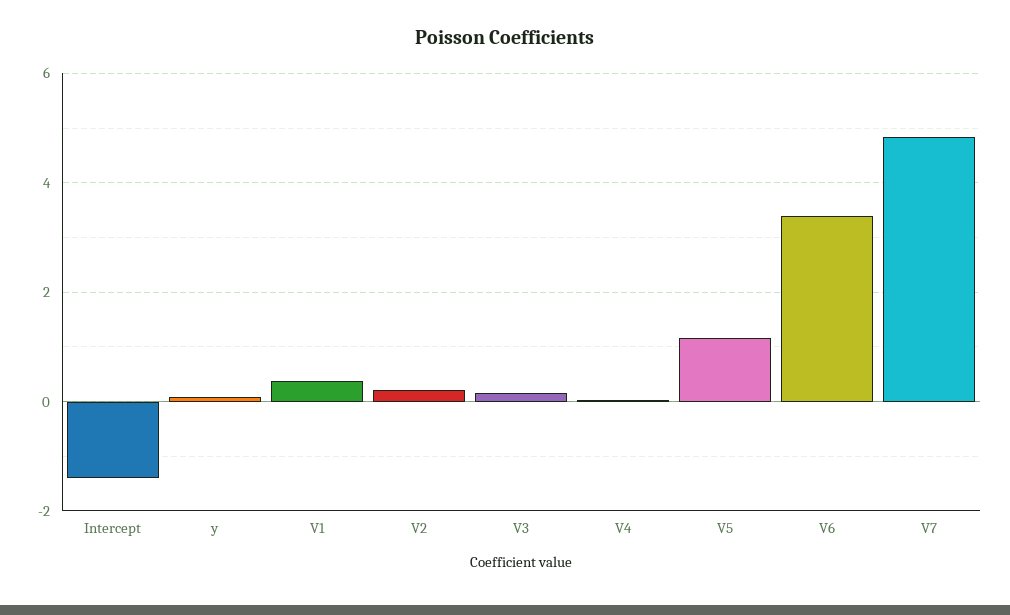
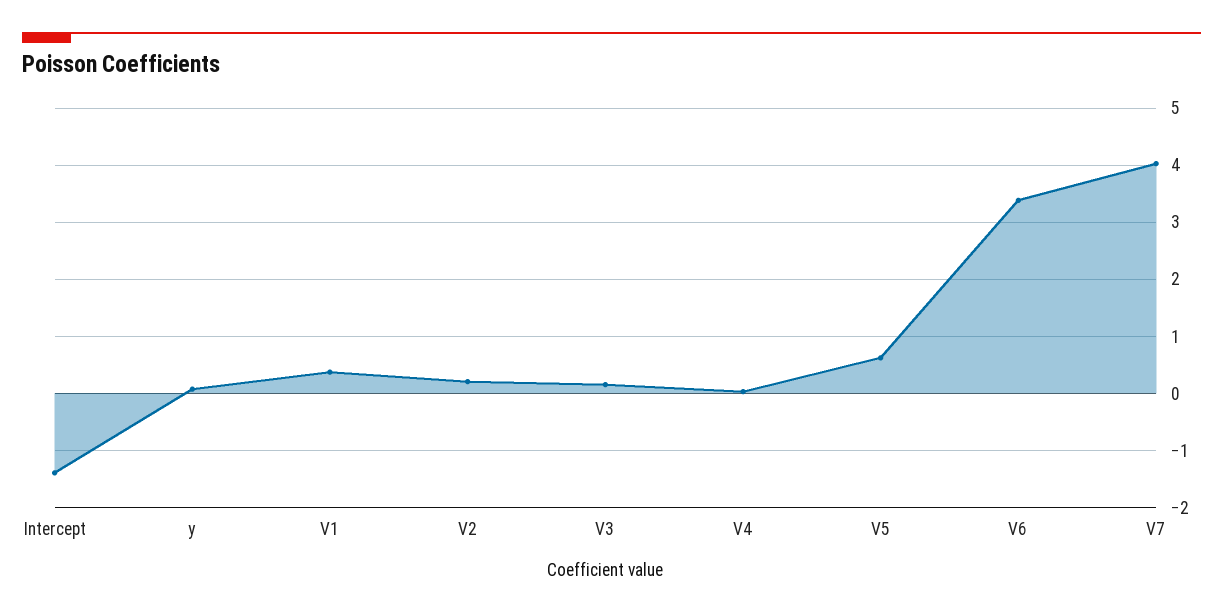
  {
    "Intercept": -1.4,
    "y": 0,
    "V1": 0.4,
    "V2": 0.2,
    "V3": 0.2,
    "V4": 0,
-   "V5": 1.2,
+   "V5": 0.6,
    "V6": 3.4,
-   "V7": 4.8
+   "V7": 4
  }

